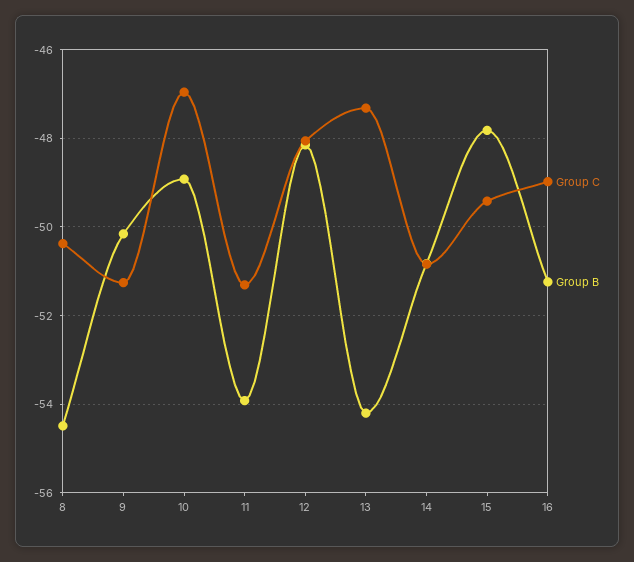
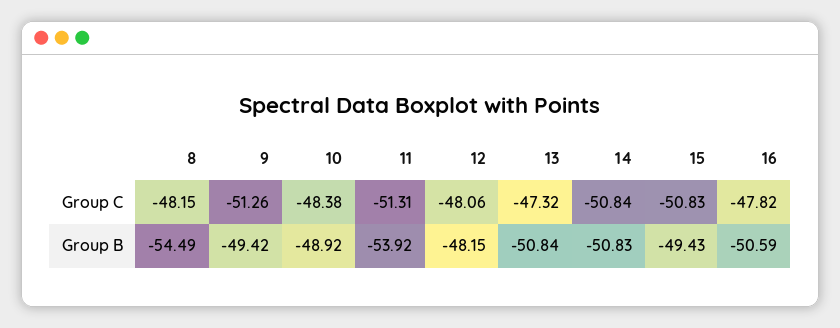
  {
    "Group C": {
-     "8": -50.4,
+     "8": -48.15,
      "9": -51.26,
-     "10": -47,
+     "10": -48.38,
      "11": -51.31,
      "12": -48.06,
      "13": -47.32,
      "14": -50.84,
-     "15": -49.4,
+     "15": -50.83,
-     "16": -49
+     "16": -47.82
    },
    "Group B": {
      "8": -54.49,
-     "9": -50.2,
+     "9": -49.42,
      "10": -48.92,
      "11": -53.92,
      "12": -48.15,
-     "13": -54.2,
+     "13": -50.84,
      "14": -50.83,
-     "15": -47.8,
+     "15": -49.43,
-     "16": -51.2
+     "16": -50.59
    }
  }

